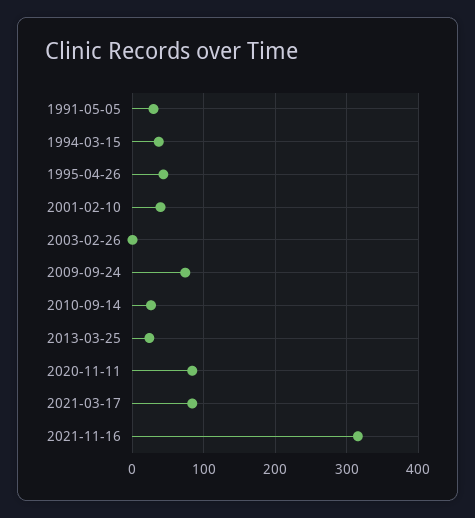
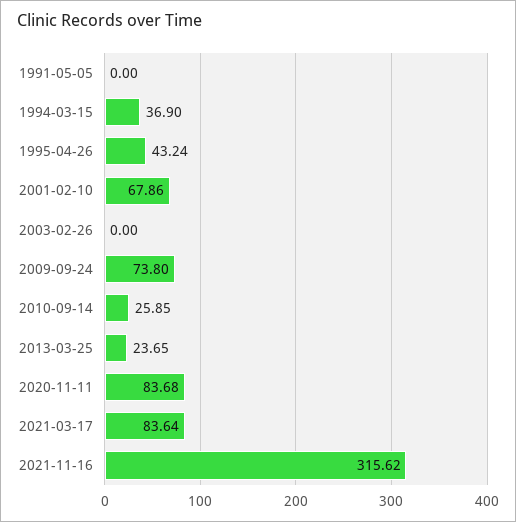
  {
-   "1991-05-05": 30,
+   "1991-05-05": 0,
    "1994-03-15": 36.9,
    "1995-04-26": 43.24,
-   "2001-02-10": 40,
+   "2001-02-10": 67.86,
    "2003-02-26": 0,
    "2009-09-24": 73.8,
    "2010-09-14": 25.85,
    "2013-03-25": 23.65,
    "2020-11-11": 83.68,
    "2021-03-17": 83.64,
    "2021-11-16": 315.62
  }

